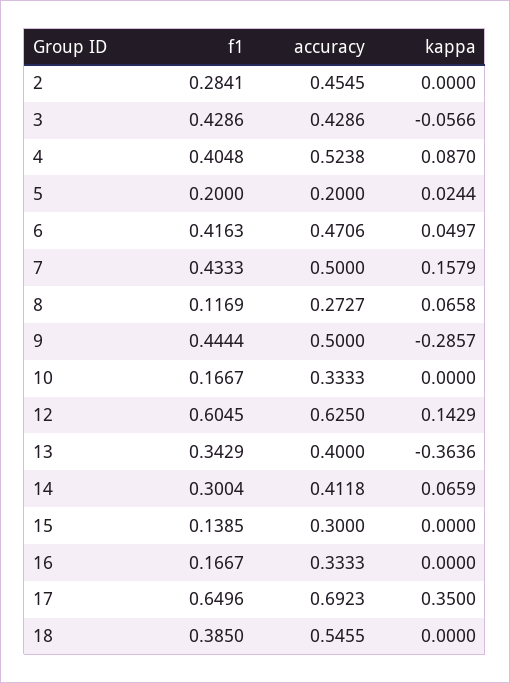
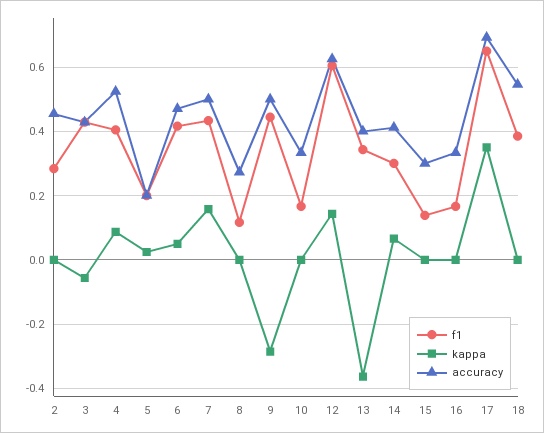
  {
    "f1": {
      "2": 0.2841,
      "3": 0.4286,
      "4": 0.4048,
      "5": 0.2,
      "6": 0.4163,
      "7": 0.4333,
      "8": 0.1169,
      "9": 0.4444,
      "10": 0.1667,
      "12": 0.6045,
      "13": 0.3429,
      "14": 0.3004,
      "15": 0.1385,
      "16": 0.1667,
      "17": 0.6496,
      "18": 0.385
    },
    "accuracy": {
      "2": 0.4545,
      "3": 0.4286,
      "4": 0.5238,
      "5": 0.2,
      "6": 0.4706,
      "7": 0.5,
      "8": 0.2727,
      "9": 0.5,
      "10": 0.3333,
      "12": 0.625,
      "13": 0.4,
      "14": 0.4118,
      "15": 0.3,
      "16": 0.3333,
      "17": 0.6923,
      "18": 0.5455
    },
    "kappa": {
      "2": 0,
      "3": -0.0566,
      "4": 0.087,
      "5": 0.0244,
      "6": 0.0497,
      "7": 0.1579,
-     "8": 0.0658,
+     "8": 0,
      "9": -0.2857,
      "10": 0,
      "12": 0.1429,
      "13": -0.3636,
      "14": 0.0659,
      "15": 0,
      "16": 0,
      "17": 0.35,
      "18": 0
    }
  }

